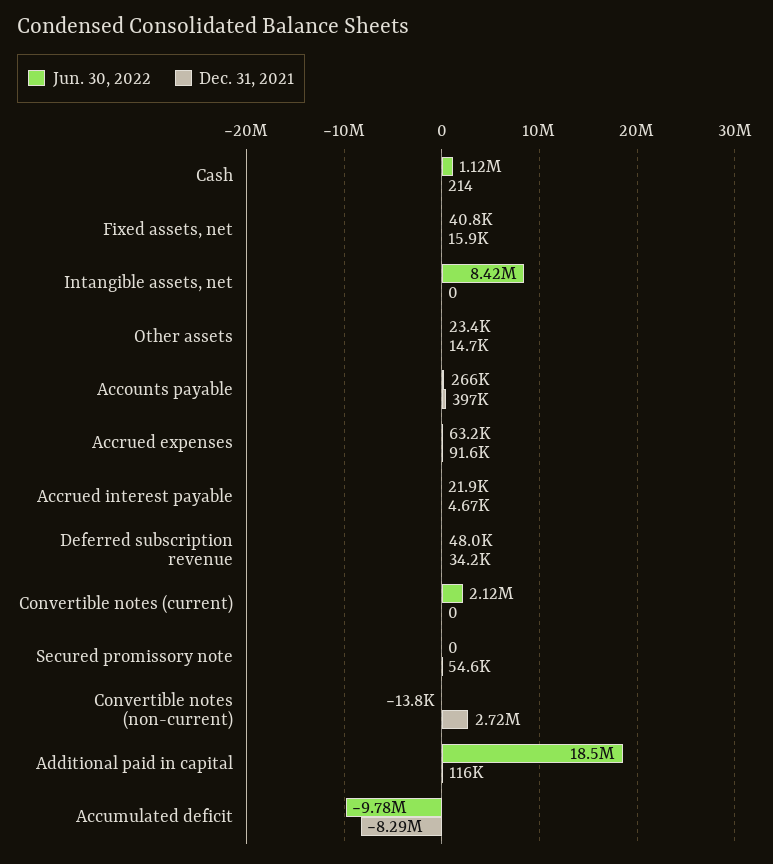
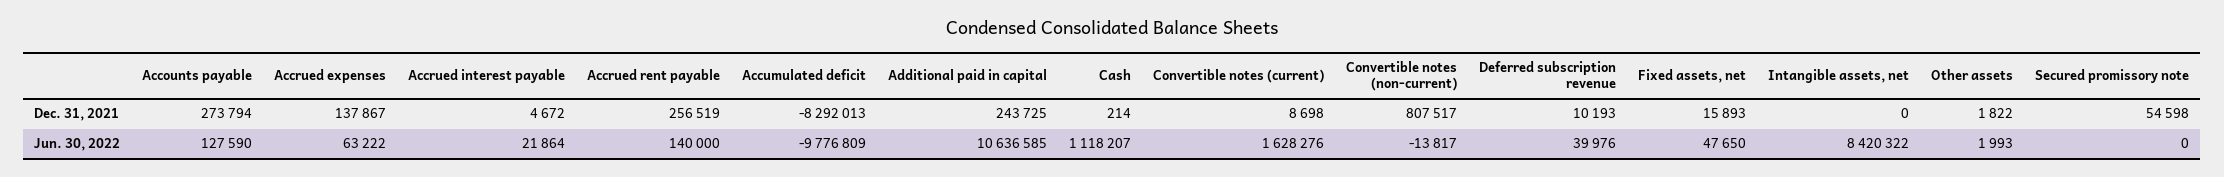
  {
    "Jun. 30, 2022": {
      "Cash": 1118207,
-     "Fixed assets, net": 40800,
+     "Fixed assets, net": 47650,
      "Intangible assets, net": 8420322,
-     "Other assets": 23400,
+     "Other assets": 1993,
-     "Accounts payable": 266000,
+     "Accounts payable": 127590,
      "Accrued expenses": 63222,
      "Accrued interest payable": 21864,
-     "Deferred subscription revenue": 48000,
+     "Deferred subscription revenue": 39976,
-     "Convertible notes (current)": 2120000,
+     "Convertible notes (current)": 1628276,
      "Secured promissory note": 0,
      "Convertible notes (non-current)": -13817,
-     "Additional paid in capital": 18500000,
+     "Additional paid in capital": 10636585,
-     "Accumulated deficit": -9776809
+     "Accumulated deficit": -9776809,
+     "Accrued rent payable": 140000
    },
    "Dec. 31, 2021": {
      "Cash": 214,
      "Fixed assets, net": 15893,
      "Intangible assets, net": 0,
-     "Other assets": 14700,
+     "Other assets": 1822,
-     "Accounts payable": 397000,
+     "Accounts payable": 273794,
-     "Accrued expenses": 91600,
+     "Accrued expenses": 137867,
      "Accrued interest payable": 4672,
-     "Deferred subscription revenue": 34200,
+     "Deferred subscription revenue": 10193,
-     "Convertible notes (current)": 0,
+     "Convertible notes (current)": 8698,
      "Secured promissory note": 54598,
-     "Convertible notes (non-current)": 2720000,
+     "Convertible notes (non-current)": 807517,
-     "Additional paid in capital": 116000,
+     "Additional paid in capital": 243725,
-     "Accumulated deficit": -8292013
+     "Accumulated deficit": -8292013,
+     "Accrued rent payable": 256519
    }
  }

